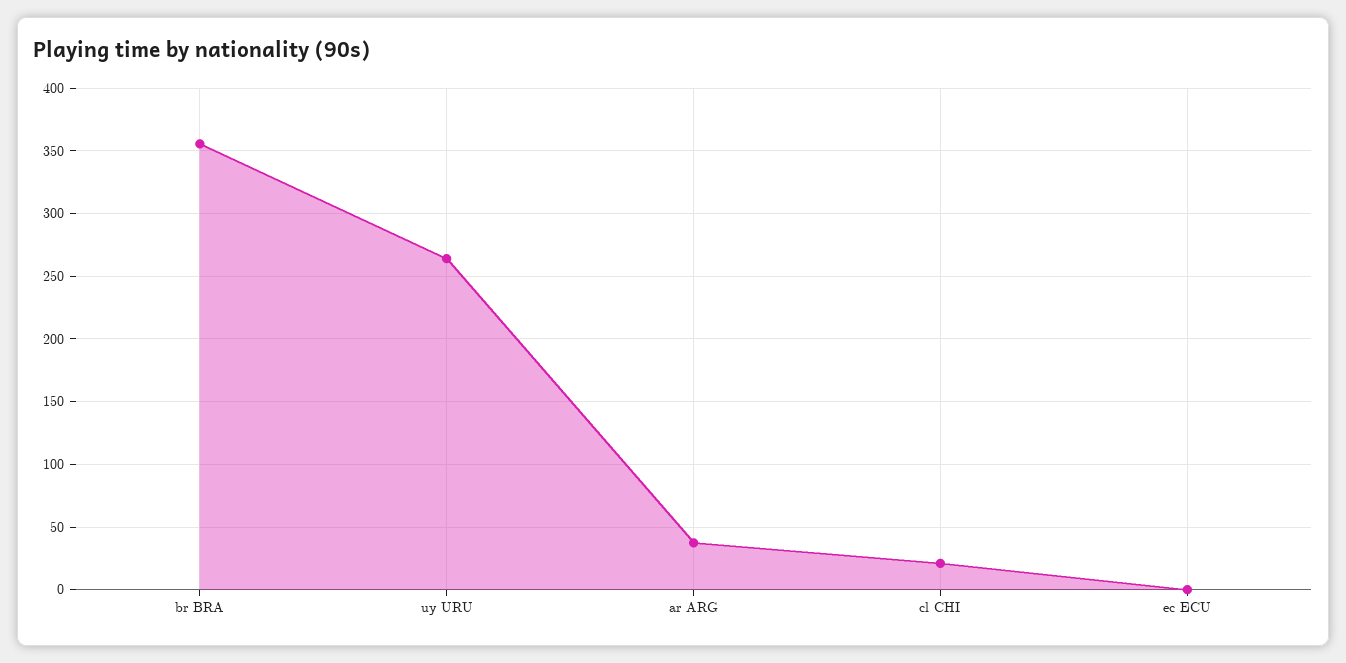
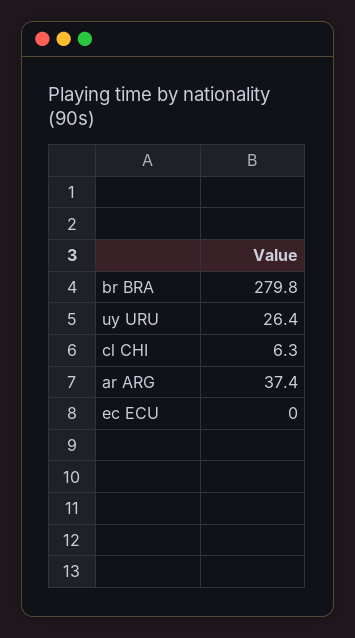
  {
-   "br BRA": 355,
+   "br BRA": 279.8,
-   "uy URU": 265,
+   "uy URU": 26.4,
    "ar ARG": 37.4,
-   "cl CHI": 20,
+   "cl CHI": 6.3,
    "ec ECU": 0
  }

